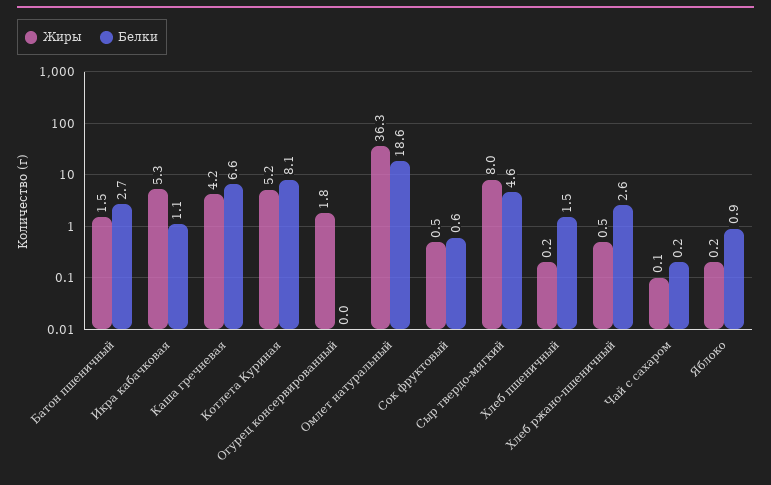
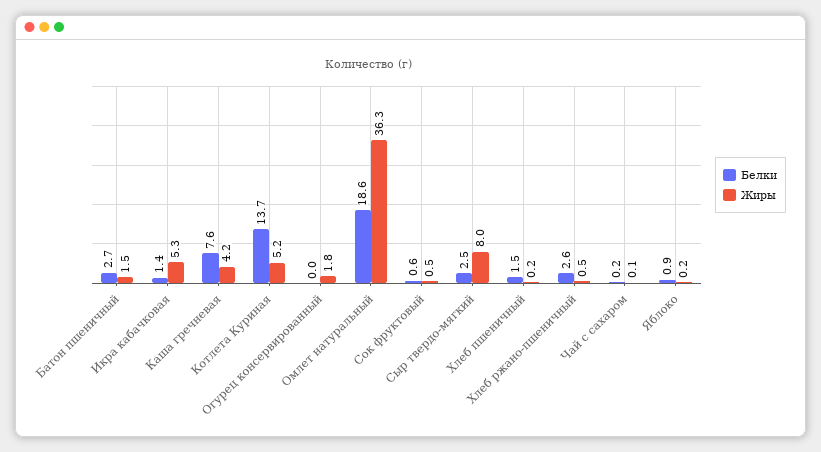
  {
    "Жиры": {
      "Батон пшеничный": 1.5,
      "Икра кабачковая": 5.3,
      "Каша гречневая": 4.2,
      "Котлета Куриная": 5.2,
      "Огурец консервированный": 1.8,
      "Омлет натуральный": 36.3,
      "Сок фруктовый": 0.5,
      "Сыр твердо-мягкий": 8,
      "Хлеб пшеничный": 0.2,
      "Хлеб ржано-пшеничный": 0.5,
      "Чай с сахаром": 0.1,
      "Яблоко": 0.2
    },
    "Белки": {
      "Батон пшеничный": 2.7,
-     "Икра кабачковая": 1.1,
+     "Икра кабачковая": 1.4,
-     "Каша гречневая": 6.6,
+     "Каша гречневая": 7.6,
-     "Котлета Куриная": 8.1,
+     "Котлета Куриная": 13.7,
      "Огурец консервированный": 0,
      "Омлет натуральный": 18.6,
      "Сок фруктовый": 0.6,
-     "Сыр твердо-мягкий": 4.6,
+     "Сыр твердо-мягкий": 2.5,
      "Хлеб пшеничный": 1.5,
      "Хлеб ржано-пшеничный": 2.6,
      "Чай с сахаром": 0.2,
      "Яблоко": 0.9
    }
  }

